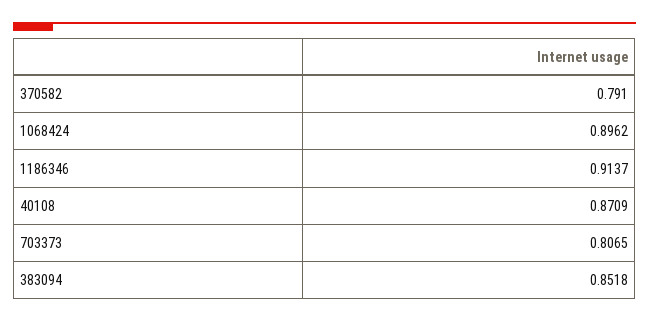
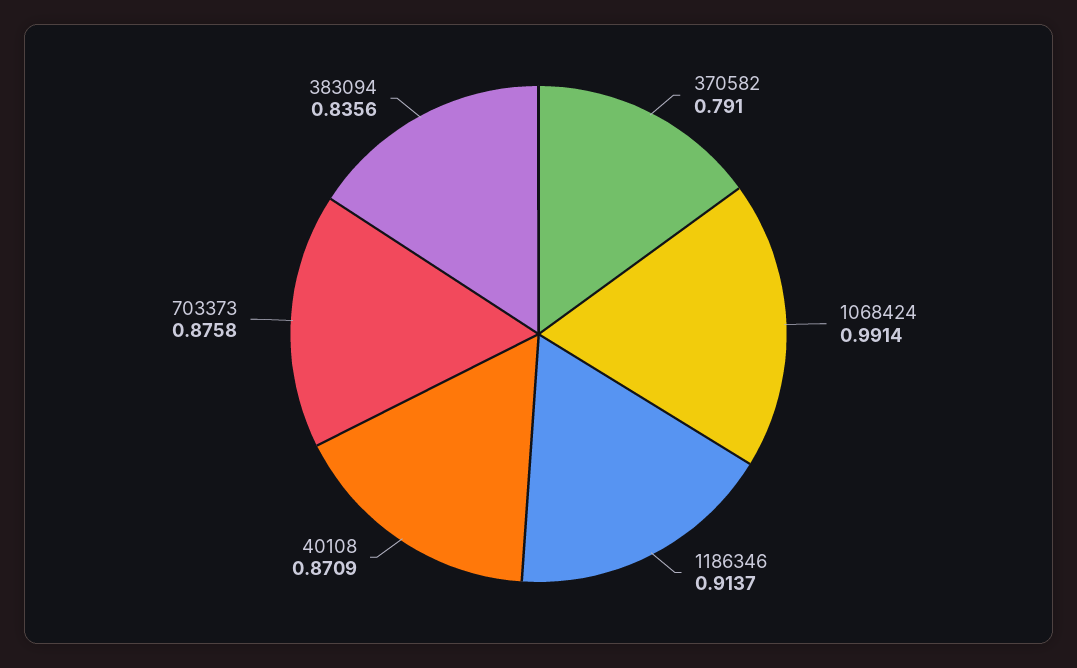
  {
    "370582": 0.791,
-   "1068424": 0.8962,
+   "1068424": 0.9914,
    "1186346": 0.9137,
    "40108": 0.8709,
-   "703373": 0.8065,
+   "703373": 0.8758,
-   "383094": 0.8518
+   "383094": 0.8356
  }

